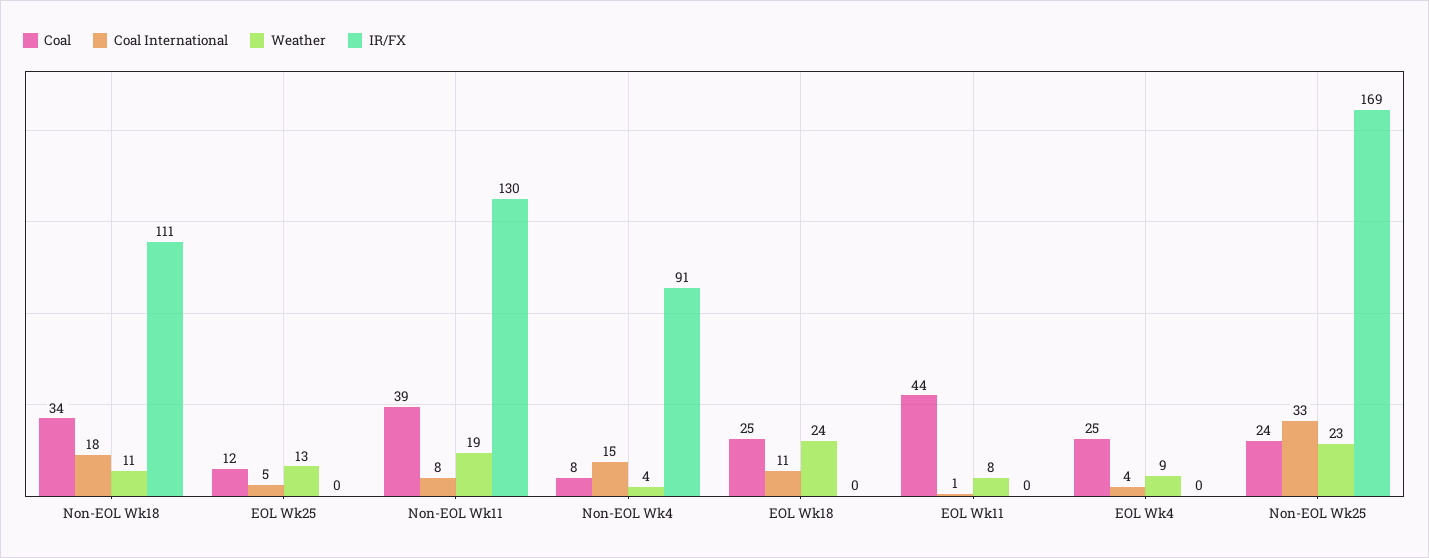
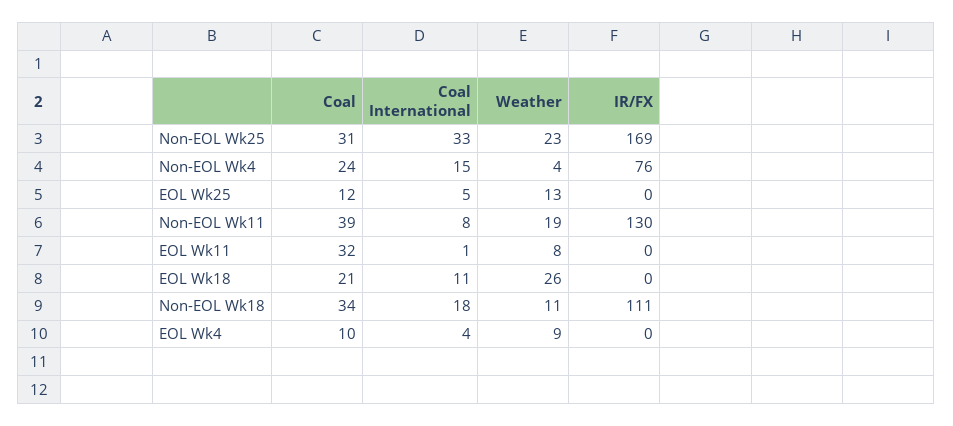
  {
    "Coal": {
      "Non-EOL Wk18": 34,
      "EOL Wk25": 12,
      "Non-EOL Wk11": 39,
-     "Non-EOL Wk4": 8,
+     "Non-EOL Wk4": 24,
-     "EOL Wk18": 25,
+     "EOL Wk18": 21,
-     "EOL Wk11": 44,
+     "EOL Wk11": 32,
-     "EOL Wk4": 25,
+     "EOL Wk4": 10,
-     "Non-EOL Wk25": 24
+     "Non-EOL Wk25": 31
    },
    "Coal International": {
      "Non-EOL Wk18": 18,
      "EOL Wk25": 5,
      "Non-EOL Wk11": 8,
      "Non-EOL Wk4": 15,
      "EOL Wk18": 11,
      "EOL Wk11": 1,
      "EOL Wk4": 4,
      "Non-EOL Wk25": 33
    },
    "Weather": {
      "Non-EOL Wk18": 11,
      "EOL Wk25": 13,
      "Non-EOL Wk11": 19,
      "Non-EOL Wk4": 4,
-     "EOL Wk18": 24,
+     "EOL Wk18": 26,
      "EOL Wk11": 8,
      "EOL Wk4": 9,
      "Non-EOL Wk25": 23
    },
    "IR/FX": {
      "Non-EOL Wk18": 111,
      "EOL Wk25": 0,
      "Non-EOL Wk11": 130,
-     "Non-EOL Wk4": 91,
+     "Non-EOL Wk4": 76,
      "EOL Wk18": 0,
      "EOL Wk11": 0,
      "EOL Wk4": 0,
      "Non-EOL Wk25": 169
    }
  }

